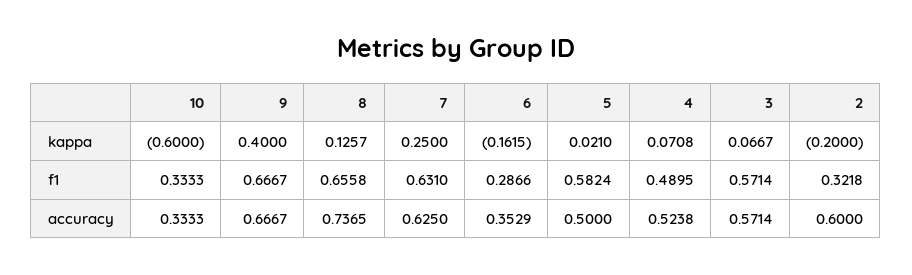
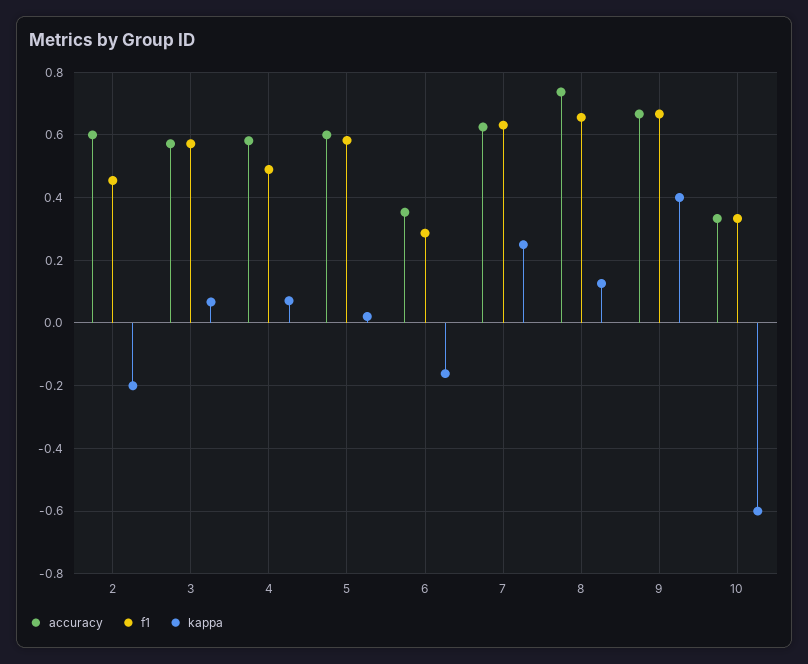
  {
    "kappa": {
      "10": -0.6,
      "9": 0.4,
      "8": 0.1257,
      "7": 0.25,
      "6": -0.1615,
      "5": 0.021,
      "4": 0.0708,
      "3": 0.0667,
      "2": -0.2
    },
    "f1": {
      "10": 0.3333,
      "9": 0.6667,
      "8": 0.6558,
      "7": 0.631,
      "6": 0.2866,
      "5": 0.5824,
      "4": 0.4895,
      "3": 0.5714,
-     "2": 0.3218
+     "2": 0.46
    },
    "accuracy": {
      "10": 0.3333,
      "9": 0.6667,
      "8": 0.7365,
      "7": 0.625,
      "6": 0.3529,
-     "5": 0.5,
+     "5": 0.6,
-     "4": 0.5238,
+     "4": 0.58,
      "3": 0.5714,
      "2": 0.6
    }
  }

